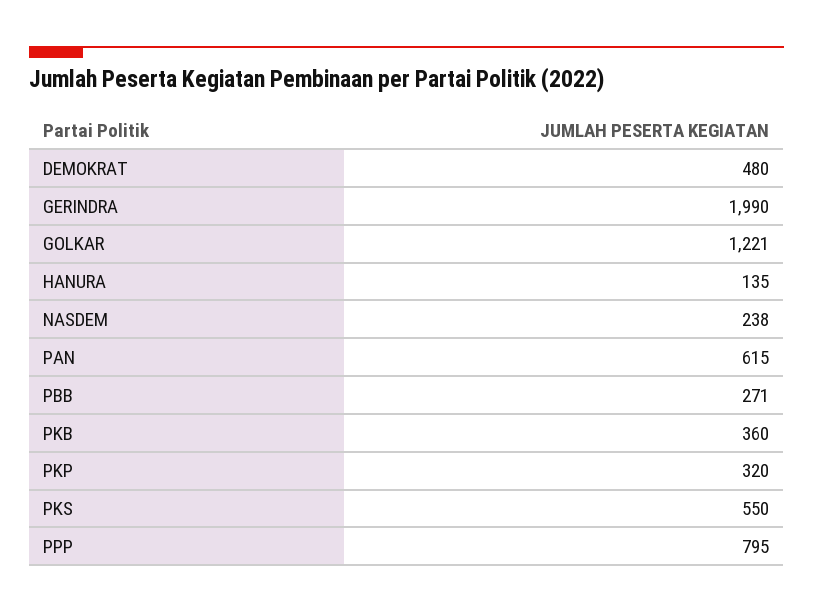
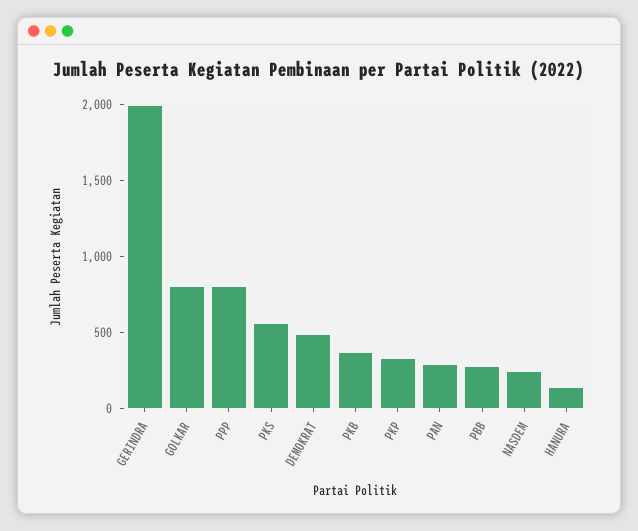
  {
    "DEMOKRAT": 480,
    "GERINDRA": 1990,
-   "GOLKAR": 1221,
+   "GOLKAR": 800,
    "HANURA": 135,
    "NASDEM": 238,
-   "PAN": 615,
+   "PAN": 300,
    "PBB": 271,
    "PKB": 360,
    "PKP": 320,
    "PKS": 550,
    "PPP": 795
  }

